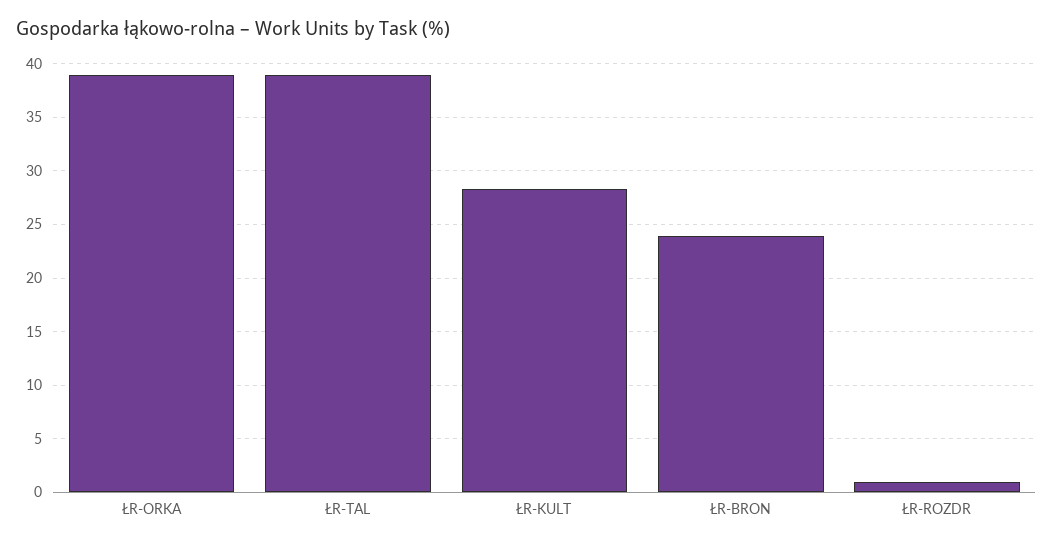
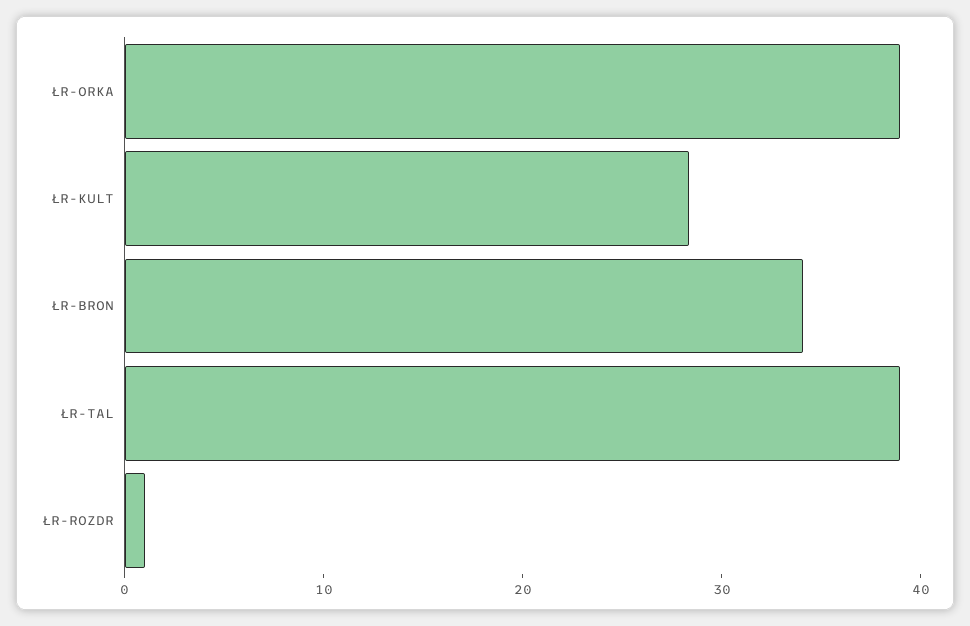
  {
    "ŁR-ORKA": 39,
    "ŁR-TAL": 39,
    "ŁR-KULT": 28,
-   "ŁR-BRON": 24,
+   "ŁR-BRON": 34,
    "ŁR-ROZDR": 1
  }

